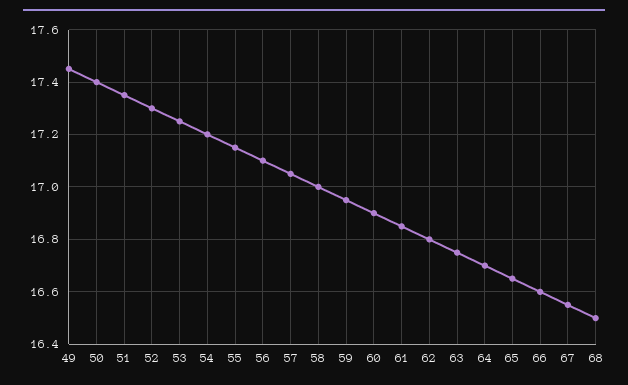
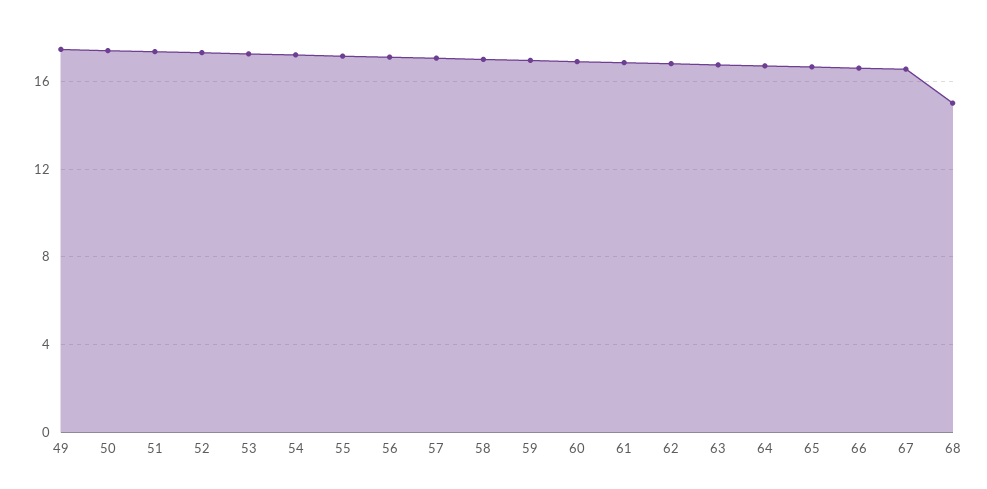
  {
    "49": 17.45,
    "50": 17.4,
    "51": 17.35,
    "52": 17.3,
    "53": 17.25,
    "54": 17.2,
    "55": 17.15,
    "56": 17.1,
    "57": 17.05,
    "58": 17,
    "59": 16.95,
    "60": 16.9,
    "61": 16.85,
    "62": 16.8,
    "63": 16.75,
    "64": 16.7,
    "65": 16.65,
    "66": 16.6,
    "67": 16.55,
-   "68": 16.5
+   "68": 15
  }

